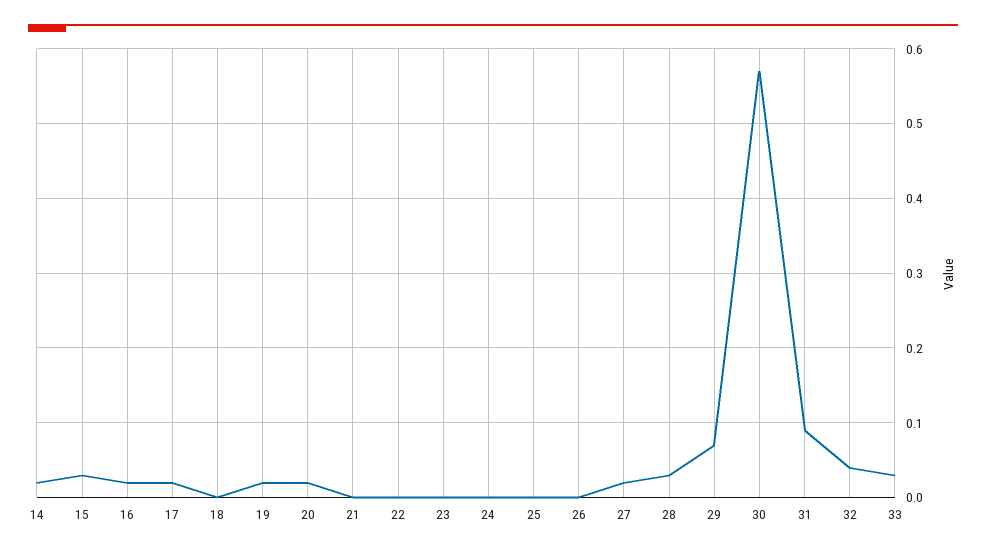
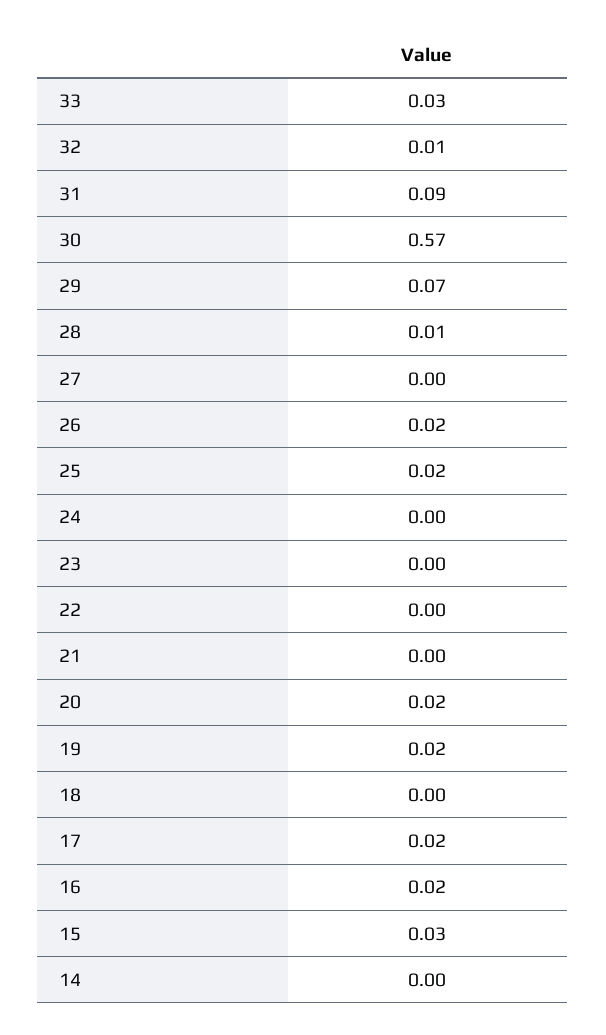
  {
-   "14": 0.02,
+   "14": 0,
    "15": 0.03,
    "16": 0.02,
    "17": 0.02,
    "18": 0,
    "19": 0.02,
    "20": 0.02,
    "21": 0,
    "22": 0,
    "23": 0,
    "24": 0,
-   "25": 0,
+   "25": 0.02,
-   "26": 0,
+   "26": 0.02,
-   "27": 0.02,
+   "27": 0,
-   "28": 0.03,
+   "28": 0.01,
    "29": 0.07,
    "30": 0.57,
    "31": 0.09,
-   "32": 0.04,
+   "32": 0.01,
    "33": 0.03
  }

